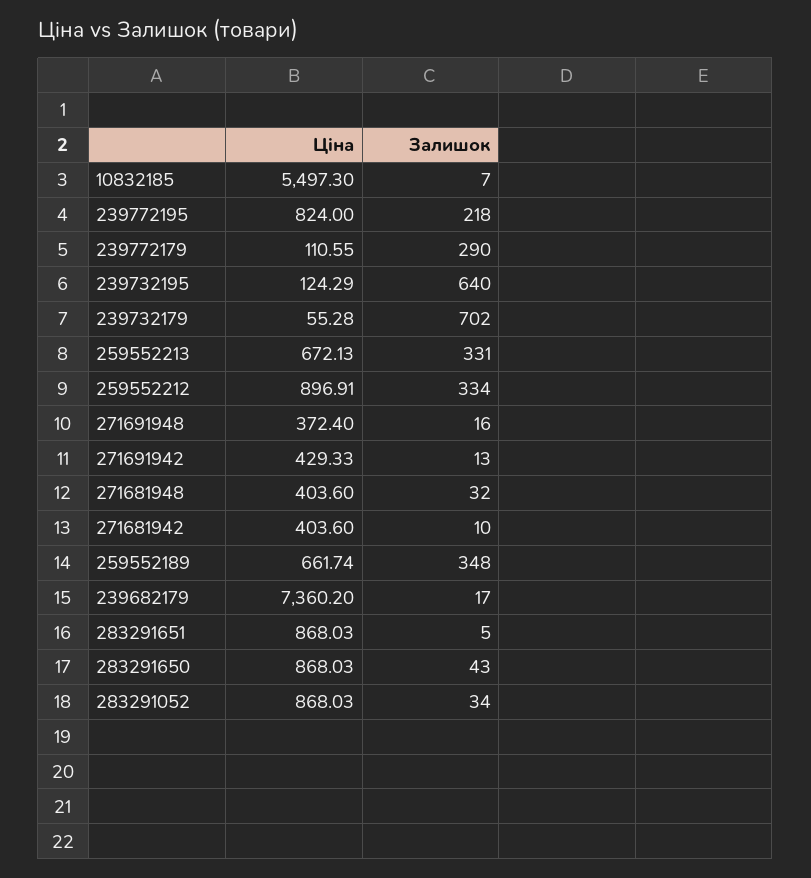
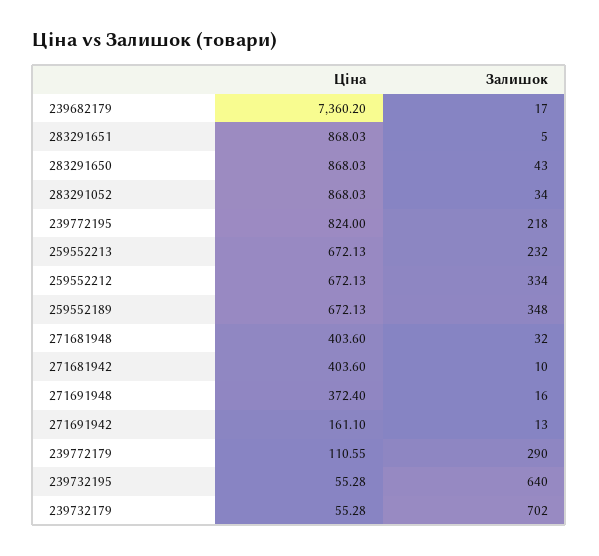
  {
    "Ціна": {
-     "10832185": 5497.3,
      "239772195": 824,
      "239772179": 110.55,
-     "239732195": 124.29,
+     "239732195": 55.28,
      "239732179": 55.28,
      "259552213": 672.13,
-     "259552212": 896.91,
+     "259552212": 672.13,
      "271691948": 372.4,
-     "271691942": 429.33,
+     "271691942": 161.1,
      "271681948": 403.6,
      "271681942": 403.6,
-     "259552189": 661.74,
+     "259552189": 672.13,
      "239682179": 7360.2,
      "283291651": 868.03,
      "283291650": 868.03,
      "283291052": 868.03
    },
    "Залишок": {
-     "10832185": 7,
      "239772195": 218,
      "239772179": 290,
      "239732195": 640,
      "239732179": 702,
-     "259552213": 331,
+     "259552213": 232,
      "259552212": 334,
      "271691948": 16,
      "271691942": 13,
      "271681948": 32,
      "271681942": 10,
      "259552189": 348,
      "239682179": 17,
      "283291651": 5,
      "283291650": 43,
      "283291052": 34
    }
  }

